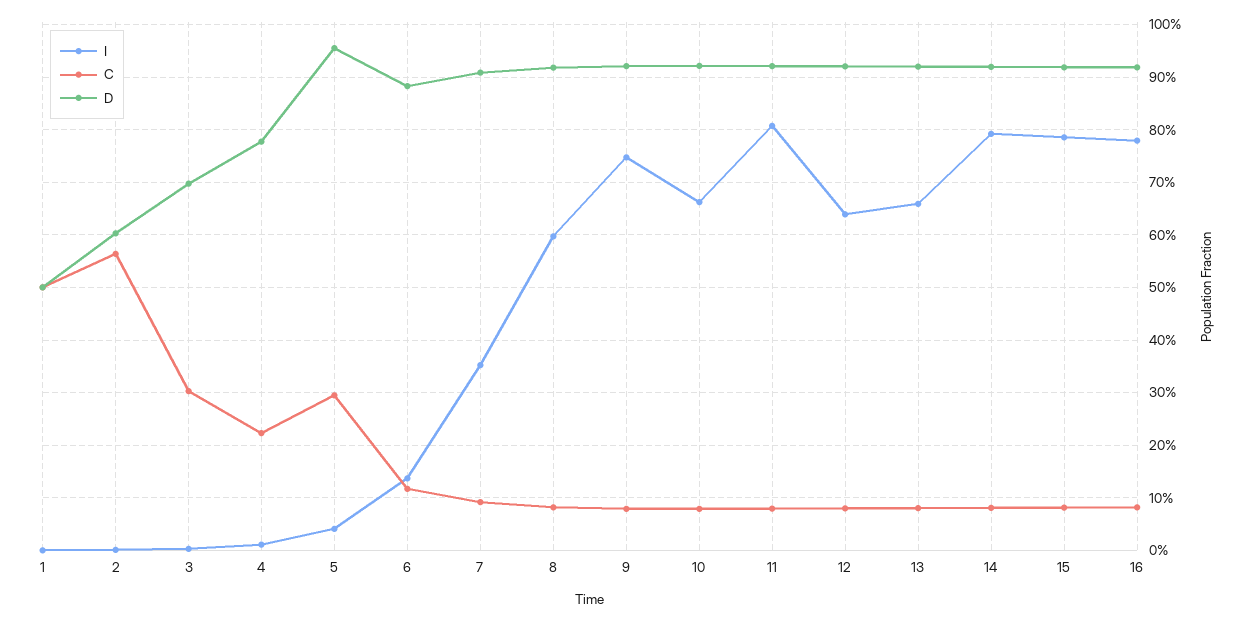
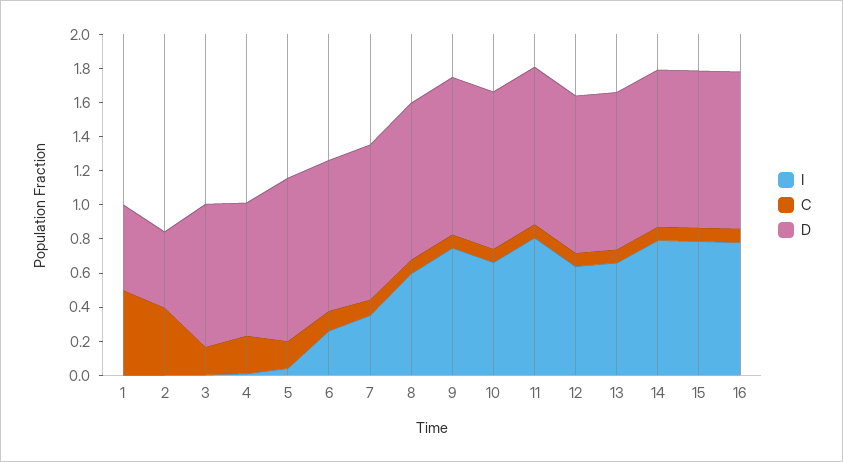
  {
    "I": {
      "1": 0,
      "2": 0,
      "3": 0,
      "4": 0.02,
      "5": 0.04,
-     "6": 0.14,
+     "6": 0.25,
      "7": 0.36,
      "8": 0.6,
      "9": 0.74,
      "10": 0.66,
      "11": 0.8,
      "12": 0.64,
      "13": 0.66,
      "14": 0.8,
      "15": 0.78,
      "16": 0.78
    },
    "C": {
      "1": 0.5,
-     "2": 0.56,
+     "2": 0.4,
-     "3": 0.3,
+     "3": 0.15,
      "4": 0.22,
-     "5": 0.3,
+     "5": 0.15,
      "6": 0.12,
      "7": 0.1,
      "8": 0.08,
      "9": 0.08,
      "10": 0.08,
      "11": 0.08,
      "12": 0.08,
      "13": 0.08,
      "14": 0.08,
      "15": 0.08,
      "16": 0.08
    },
    "D": {
      "1": 0.5,
-     "2": 0.6,
+     "2": 0.45,
-     "3": 0.7,
+     "3": 0.85,
      "4": 0.78,
      "5": 0.96,
      "6": 0.88,
      "7": 0.9,
      "8": 0.92,
      "9": 0.92,
      "10": 0.92,
      "11": 0.92,
      "12": 0.92,
      "13": 0.92,
      "14": 0.92,
      "15": 0.92,
      "16": 0.92
    }
  }

